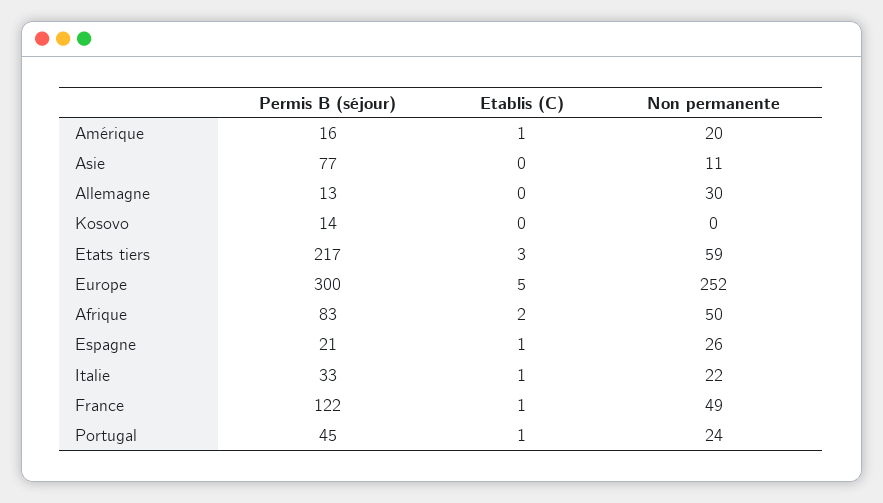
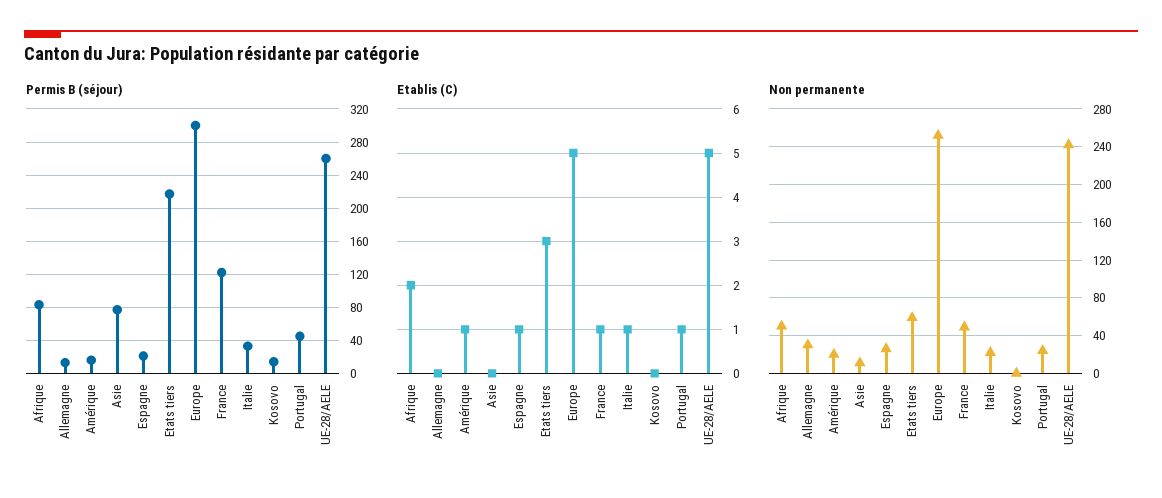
  {
    "Permis B (séjour)": {
      "Amérique": 16,
      "Asie": 77,
      "Allemagne": 13,
      "Kosovo": 14,
      "Etats tiers": 217,
      "Europe": 300,
      "Afrique": 83,
      "Espagne": 21,
      "Italie": 33,
      "France": 122,
-     "Portugal": 45
+     "Portugal": 45,
+     "UE-28/AELE": 260
    },
    "Etablis (C)": {
      "Amérique": 1,
      "Asie": 0,
      "Allemagne": 0,
      "Kosovo": 0,
      "Etats tiers": 3,
      "Europe": 5,
      "Afrique": 2,
      "Espagne": 1,
      "Italie": 1,
      "France": 1,
-     "Portugal": 1
+     "Portugal": 1,
+     "UE-28/AELE": 5
    },
    "Non permanente": {
      "Amérique": 20,
      "Asie": 11,
      "Allemagne": 30,
      "Kosovo": 0,
      "Etats tiers": 59,
      "Europe": 252,
      "Afrique": 50,
      "Espagne": 26,
      "Italie": 22,
      "France": 49,
-     "Portugal": 24
+     "Portugal": 24,
+     "UE-28/AELE": 240
    }
  }

